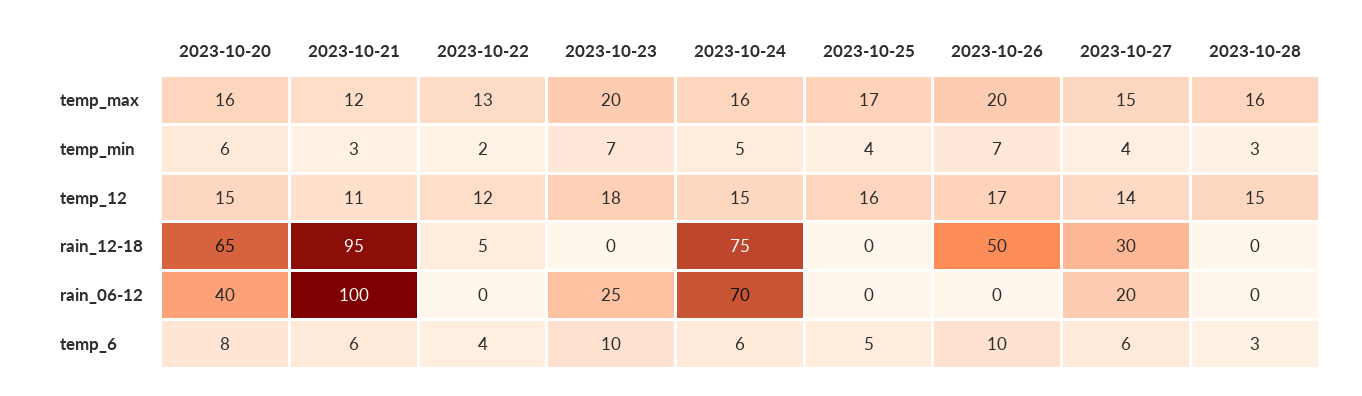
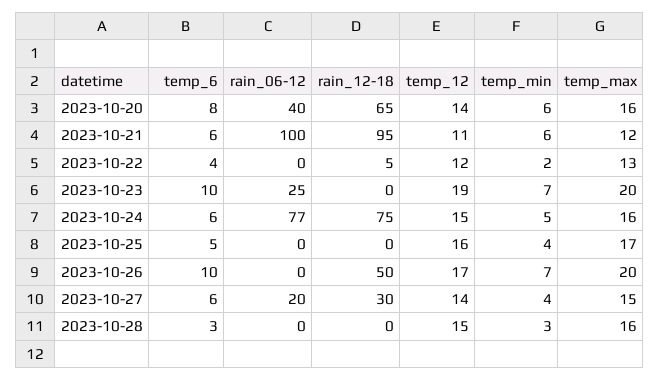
  {
    "2023-10-20": {
      "temp_max": 16,
      "temp_min": 6,
-     "temp_12": 15,
+     "temp_12": 14,
      "rain_12-18": 65,
      "rain_06-12": 40,
      "temp_6": 8
    },
    "2023-10-21": {
      "temp_max": 12,
-     "temp_min": 3,
+     "temp_min": 6,
      "temp_12": 11,
      "rain_12-18": 95,
      "rain_06-12": 100,
      "temp_6": 6
    },
    "2023-10-22": {
      "temp_max": 13,
      "temp_min": 2,
      "temp_12": 12,
      "rain_12-18": 5,
      "rain_06-12": 0,
      "temp_6": 4
    },
    "2023-10-23": {
      "temp_max": 20,
      "temp_min": 7,
-     "temp_12": 18,
+     "temp_12": 19,
      "rain_12-18": 0,
      "rain_06-12": 25,
      "temp_6": 10
    },
    "2023-10-24": {
      "temp_max": 16,
      "temp_min": 5,
      "temp_12": 15,
      "rain_12-18": 75,
-     "rain_06-12": 70,
+     "rain_06-12": 77,
      "temp_6": 6
    },
    "2023-10-25": {
      "temp_max": 17,
      "temp_min": 4,
      "temp_12": 16,
      "rain_12-18": 0,
      "rain_06-12": 0,
      "temp_6": 5
    },
    "2023-10-26": {
      "temp_max": 20,
      "temp_min": 7,
      "temp_12": 17,
      "rain_12-18": 50,
      "rain_06-12": 0,
      "temp_6": 10
    },
    "2023-10-27": {
      "temp_max": 15,
      "temp_min": 4,
      "temp_12": 14,
      "rain_12-18": 30,
      "rain_06-12": 20,
      "temp_6": 6
    },
    "2023-10-28": {
      "temp_max": 16,
      "temp_min": 3,
      "temp_12": 15,
      "rain_12-18": 0,
      "rain_06-12": 0,
      "temp_6": 3
    }
  }

